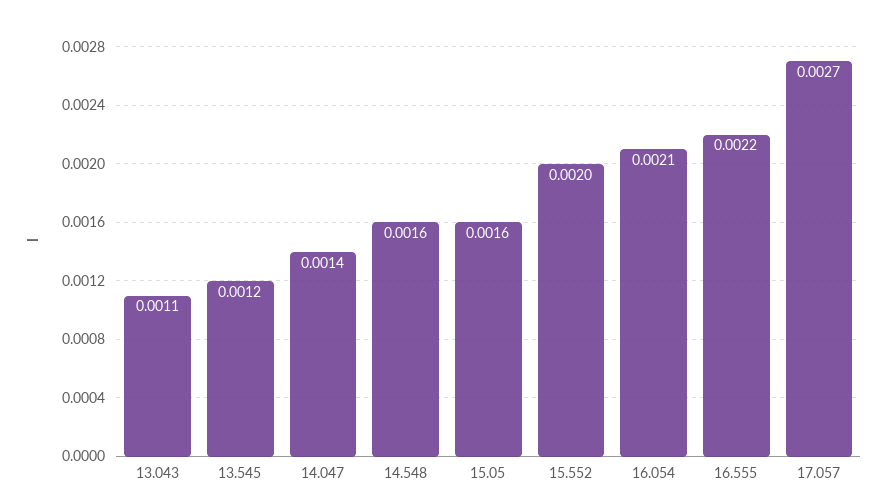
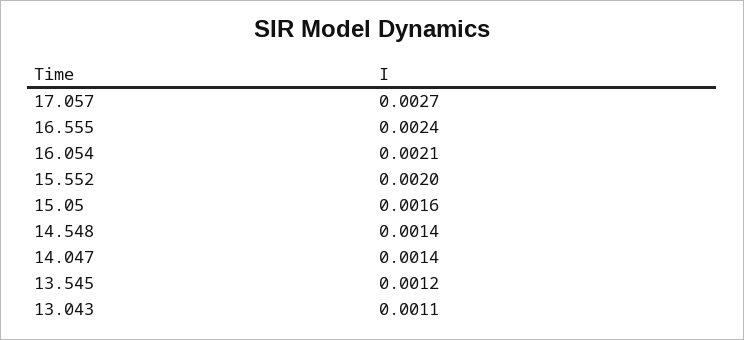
  {
    "13.043": 0.0011,
    "13.545": 0.0012,
    "14.047": 0.0014,
-   "14.548": 0.0016,
+   "14.548": 0.0014,
    "15.05": 0.0016,
    "15.552": 0.002,
    "16.054": 0.0021,
-   "16.555": 0.0022,
+   "16.555": 0.0024,
    "17.057": 0.0027
  }

